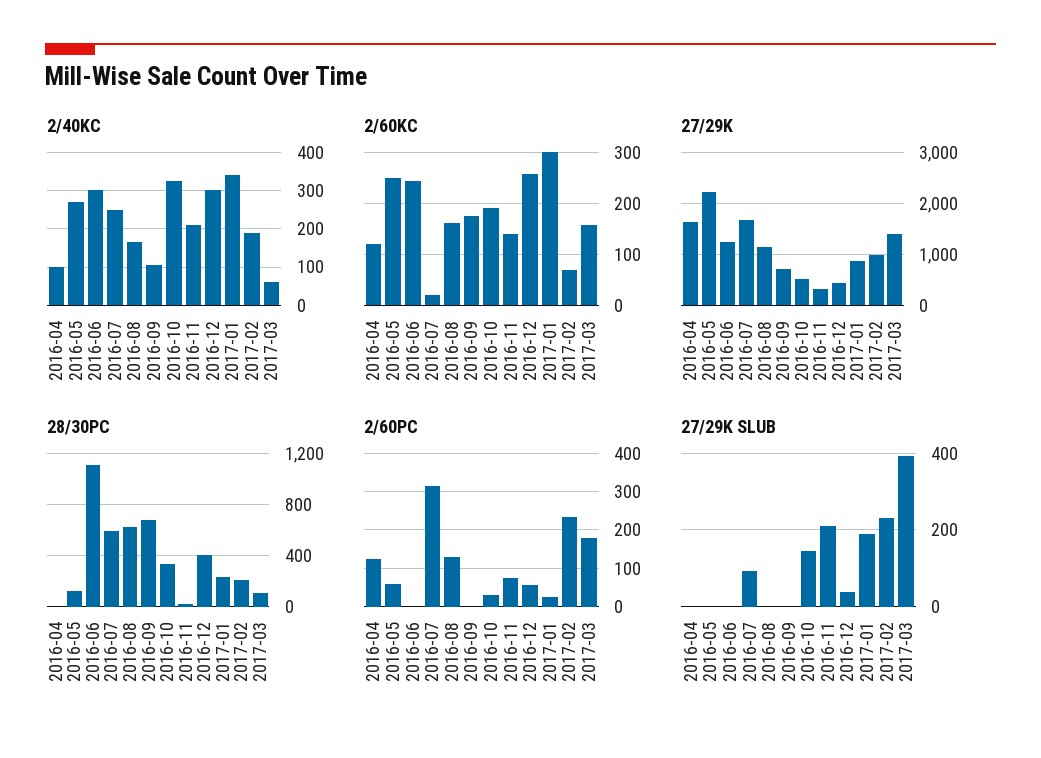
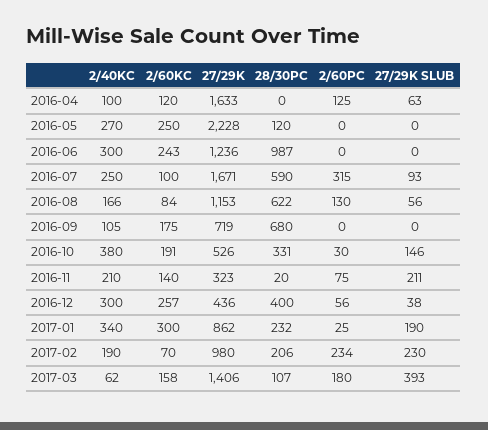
  {
    "2/40KC": {
      "2016-04": 100,
      "2016-05": 270,
      "2016-06": 300,
      "2016-07": 250,
      "2016-08": 166,
      "2016-09": 105,
-     "2016-10": 320,
+     "2016-10": 380,
      "2016-11": 210,
      "2016-12": 300,
      "2017-01": 340,
      "2017-02": 190,
      "2017-03": 62
    },
    "2/60KC": {
      "2016-04": 120,
      "2016-05": 250,
      "2016-06": 243,
-     "2016-07": 20,
+     "2016-07": 100,
-     "2016-08": 160,
+     "2016-08": 84,
      "2016-09": 175,
      "2016-10": 191,
      "2016-11": 140,
      "2016-12": 257,
      "2017-01": 300,
      "2017-02": 70,
      "2017-03": 158
    },
    "27/29K": {
      "2016-04": 1633,
      "2016-05": 2228,
      "2016-06": 1236,
      "2016-07": 1671,
      "2016-08": 1153,
      "2016-09": 719,
      "2016-10": 526,
      "2016-11": 323,
      "2016-12": 436,
      "2017-01": 862,
      "2017-02": 980,
      "2017-03": 1406
    },
    "28/30PC": {
      "2016-04": 0,
      "2016-05": 120,
-     "2016-06": 1100,
+     "2016-06": 987,
      "2016-07": 590,
      "2016-08": 622,
      "2016-09": 680,
      "2016-10": 331,
      "2016-11": 20,
      "2016-12": 400,
      "2017-01": 232,
      "2017-02": 206,
      "2017-03": 107
    },
    "2/60PC": {
      "2016-04": 125,
-     "2016-05": 60,
+     "2016-05": 0,
      "2016-06": 0,
      "2016-07": 315,
      "2016-08": 130,
      "2016-09": 0,
      "2016-10": 30,
      "2016-11": 75,
      "2016-12": 56,
      "2017-01": 25,
      "2017-02": 234,
      "2017-03": 180
    },
    "27/29K SLUB": {
-     "2016-04": 0,
+     "2016-04": 63,
      "2016-05": 0,
      "2016-06": 0,
      "2016-07": 93,
-     "2016-08": 0,
+     "2016-08": 56,
      "2016-09": 0,
      "2016-10": 146,
      "2016-11": 211,
      "2016-12": 38,
      "2017-01": 190,
      "2017-02": 230,
      "2017-03": 393
    }
  }

